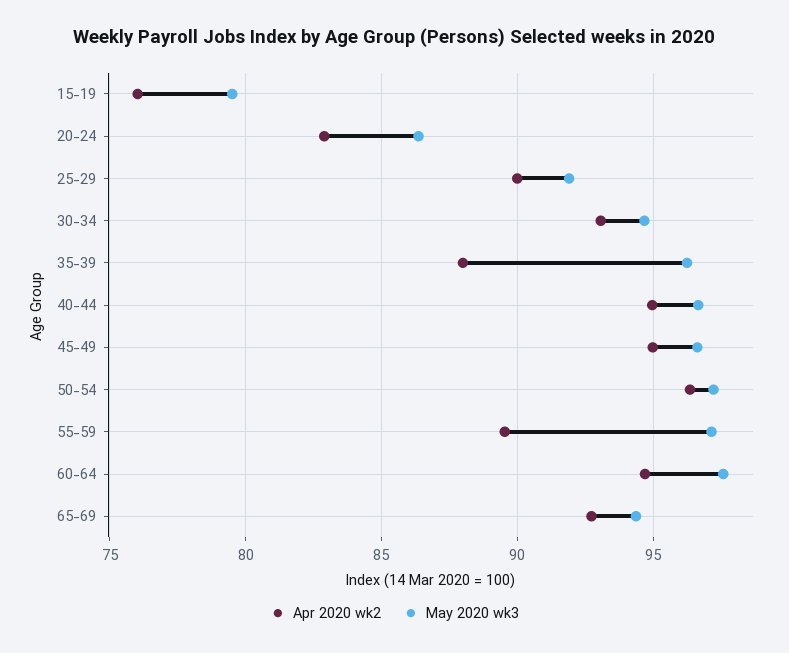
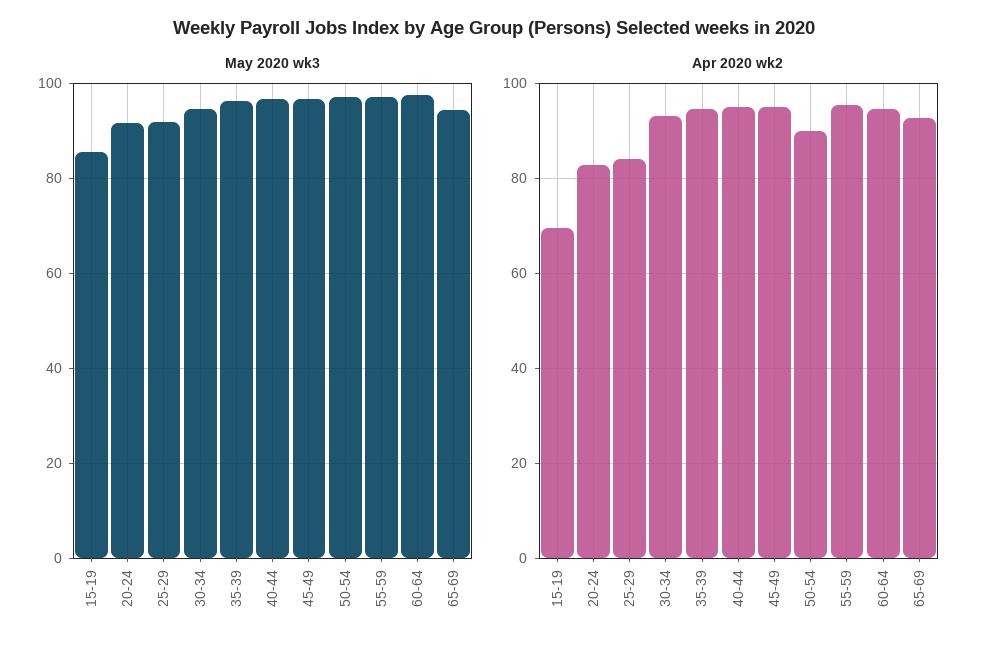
  {
    "Apr 2020 wk2": {
-     "15-19": 76,
+     "15-19": 70,
      "20-24": 83,
-     "25-29": 90,
+     "25-29": 84,
      "30-34": 93,
-     "35-39": 88,
+     "35-39": 94,
      "40-44": 95,
      "45-49": 95,
-     "50-54": 96.5,
+     "50-54": 90,
-     "55-59": 89.5,
+     "55-59": 96,
      "60-64": 94.5,
      "65-69": 92.5
    },
    "May 2020 wk3": {
-     "15-19": 79.5,
+     "15-19": 86,
-     "20-24": 86.5,
+     "20-24": 92,
      "25-29": 92,
      "30-34": 94.5,
      "35-39": 96.5,
      "40-44": 96.5,
      "45-49": 96.5,
      "50-54": 97,
      "55-59": 97,
      "60-64": 97.5,
      "65-69": 94.5
    }
  }

